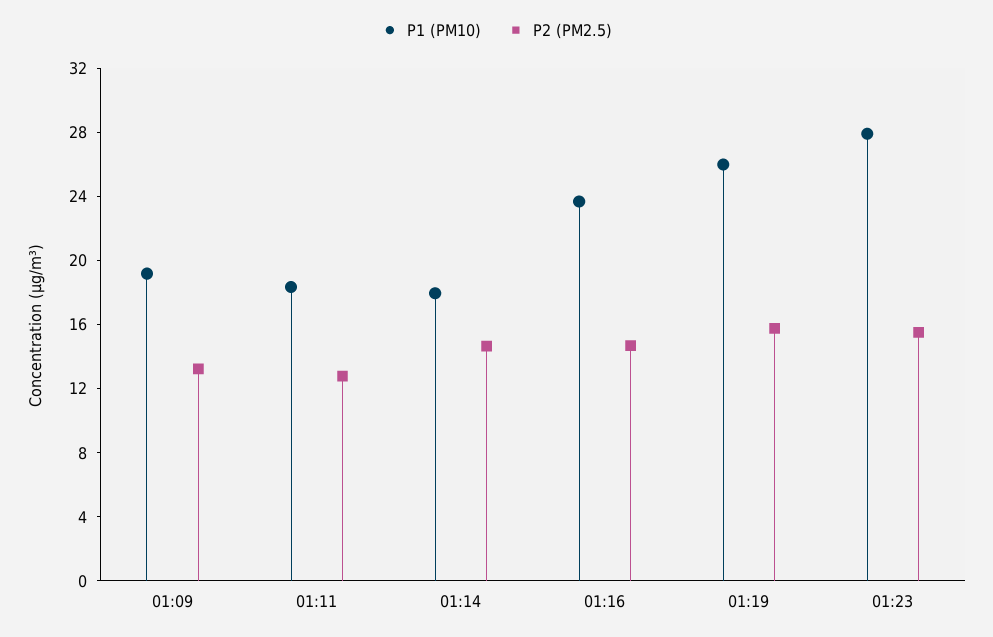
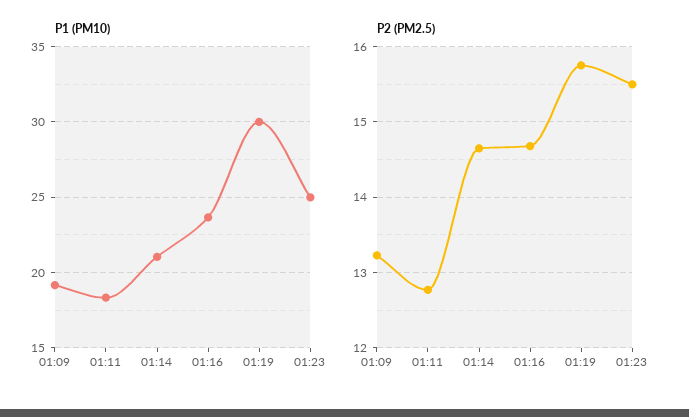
  {
    "P1 (PM10)": {
      "01:09": 19,
      "01:11": 18.5,
-     "01:14": 18,
+     "01:14": 21,
      "01:16": 23.5,
-     "01:19": 26,
+     "01:19": 30,
-     "01:23": 28
+     "01:23": 25
    },
    "P2 (PM2.5)": {
      "01:09": 13.2,
      "01:11": 12.8,
      "01:14": 14.7,
      "01:16": 14.7,
      "01:19": 15.8,
      "01:23": 15.5
    }
  }

